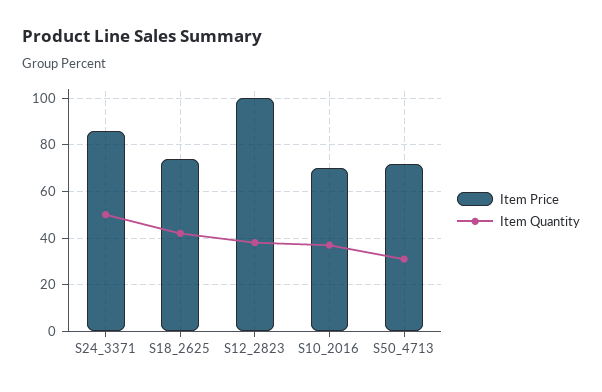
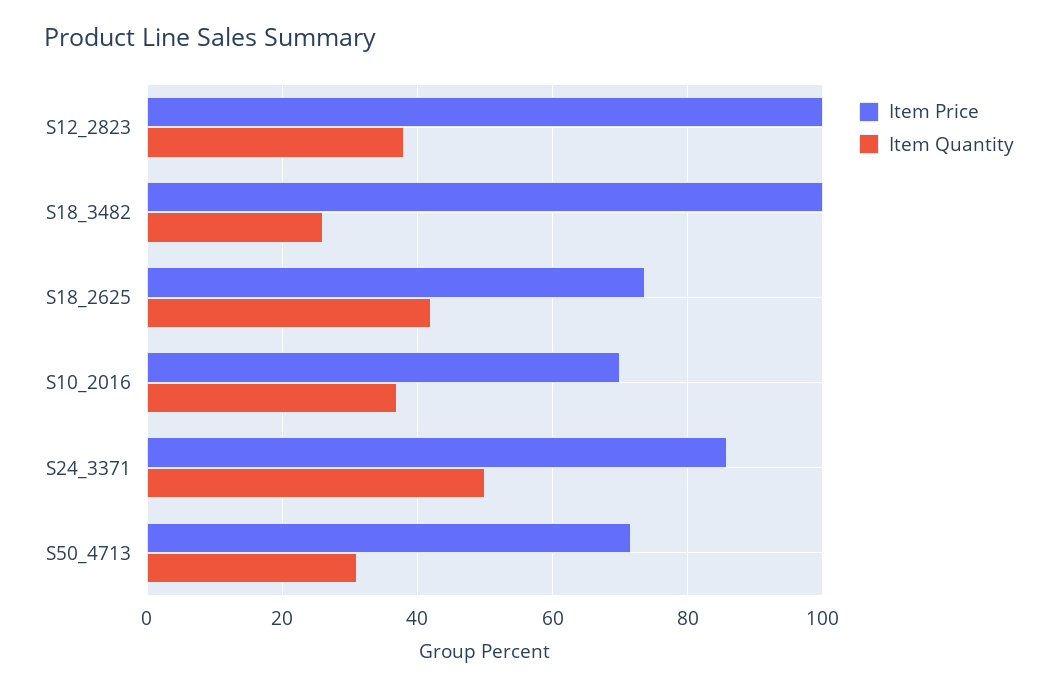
  {
    "Item Price": {
      "S24_3371": 86,
      "S18_2625": 74,
      "S12_2823": 100,
      "S10_2016": 70,
-     "S50_4713": 72
+     "S50_4713": 72,
+     "S18_3482": 100
    },
    "Item Quantity": {
      "S24_3371": 50,
      "S18_2625": 42,
      "S12_2823": 38,
      "S10_2016": 38,
-     "S50_4713": 32
+     "S50_4713": 32,
+     "S18_3482": 26
    }
  }

